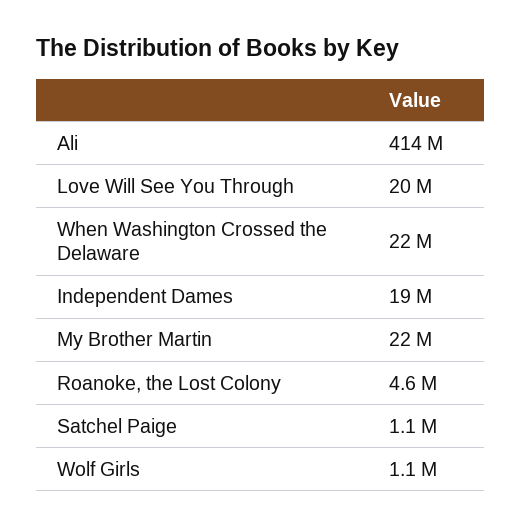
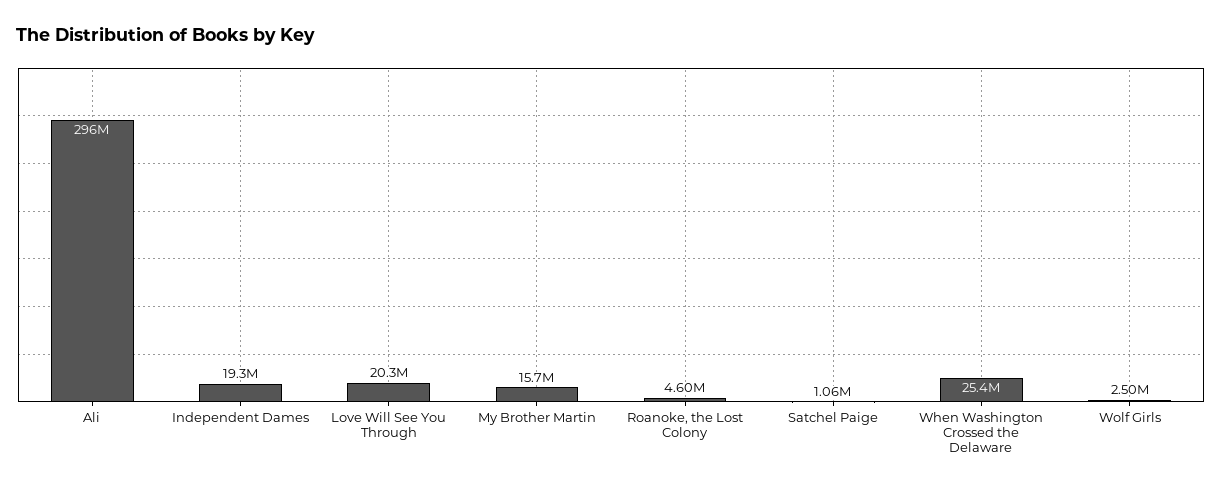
  {
-   "Ali": 414000000,
+   "Ali": 296000000,
    "Love Will See You Through": 20300000,
-   "When Washington Crossed the Delaware": 22000000,
+   "When Washington Crossed the Delaware": 25400000,
    "Independent Dames": 19300000,
-   "My Brother Martin": 22000000,
+   "My Brother Martin": 15700000,
    "Roanoke, the Lost Colony": 4600000,
    "Satchel Paige": 1060000,
-   "Wolf Girls": 1100000
+   "Wolf Girls": 2500000
  }

